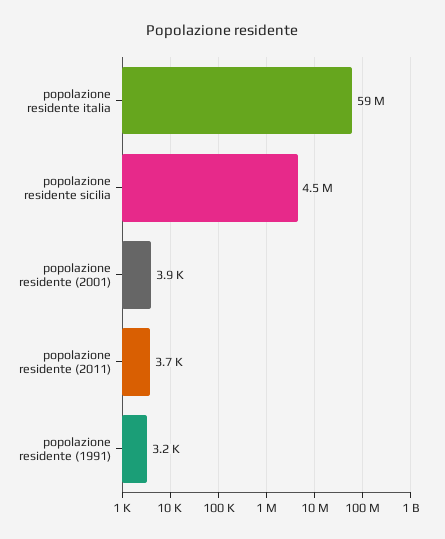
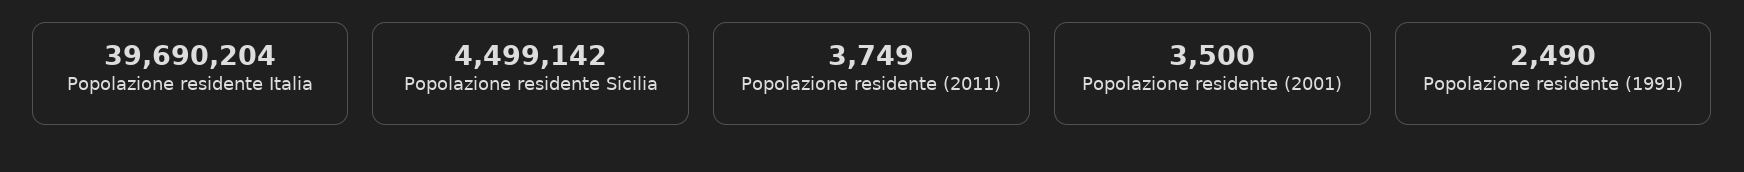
  {
-   "popolazione residente italia": 59000000,
+   "popolazione residente italia": 39690204,
    "popolazione residente sicilia": 4499142,
-   "popolazione residente (2001)": 3900,
+   "popolazione residente (2001)": 3500,
    "popolazione residente (2011)": 3749,
-   "popolazione residente (1991)": 3200
+   "popolazione residente (1991)": 2490
  }

